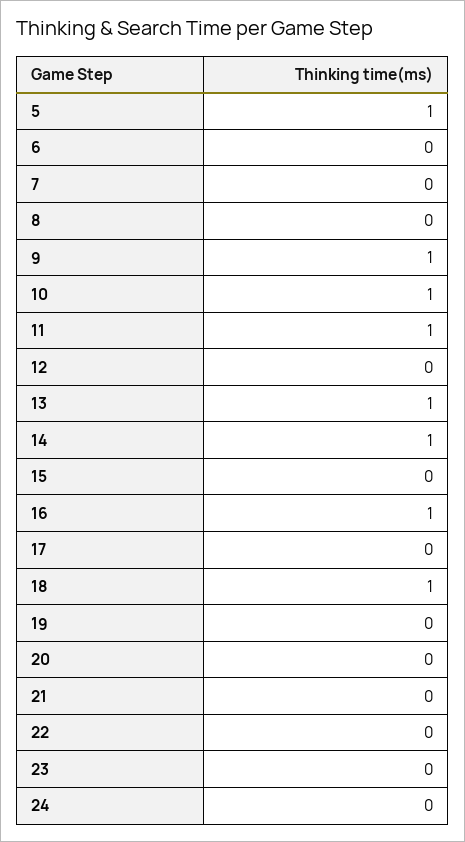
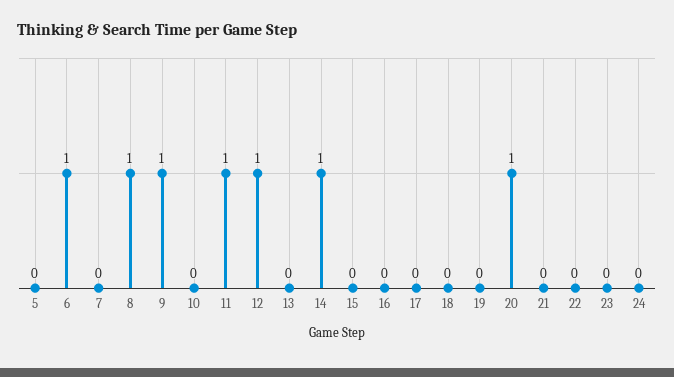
  {
-   "5": 1,
+   "5": 0,
-   "6": 0,
+   "6": 1,
    "7": 0,
-   "8": 0,
+   "8": 1,
    "9": 1,
-   "10": 1,
+   "10": 0,
    "11": 1,
-   "12": 0,
+   "12": 1,
-   "13": 1,
+   "13": 0,
    "14": 1,
    "15": 0,
-   "16": 1,
+   "16": 0,
    "17": 0,
-   "18": 1,
+   "18": 0,
    "19": 0,
-   "20": 0,
+   "20": 1,
    "21": 0,
    "22": 0,
    "23": 0,
    "24": 0
  }

